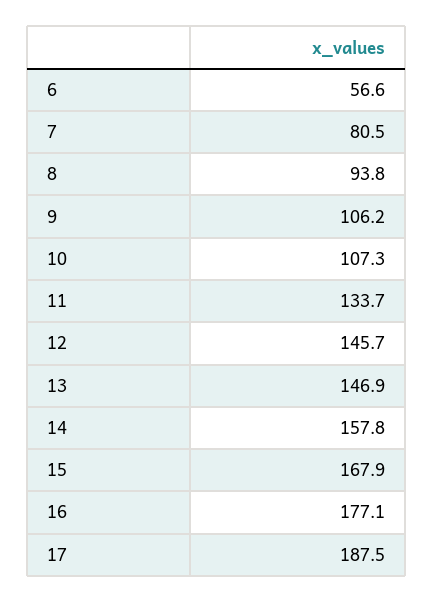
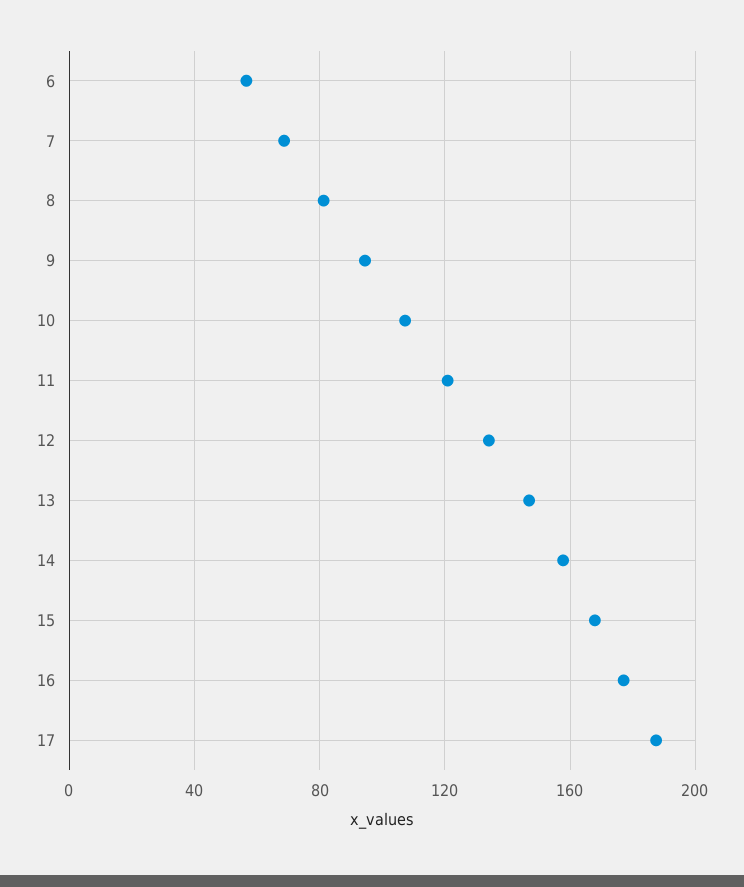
  {
    "6": 56.6,
-   "7": 80.5,
+   "7": 70,
-   "8": 93.8,
+   "8": 80,
-   "9": 106.2,
+   "9": 95,
    "10": 107.3,
-   "11": 133.7,
+   "11": 120,
-   "12": 145.7,
+   "12": 135,
    "13": 146.9,
    "14": 157.8,
    "15": 167.9,
    "16": 177.1,
    "17": 187.5
  }

